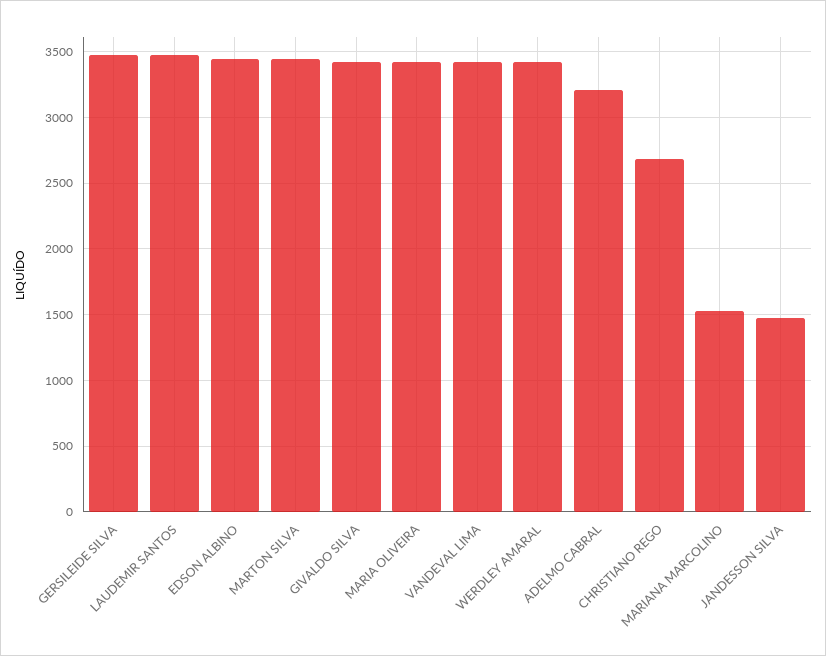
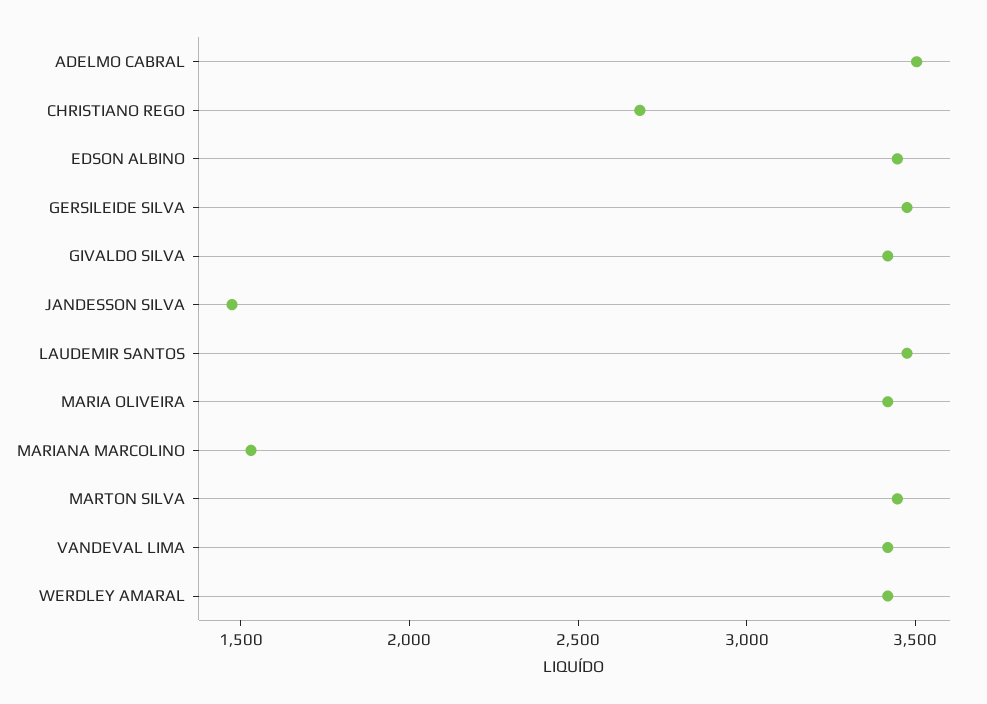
  {
    "GERSILEIDE SILVA": 3450,
    "LAUDEMIR SANTOS": 3450,
    "EDSON ALBINO": 3450,
    "MARTON SILVA": 3450,
    "GIVALDO SILVA": 3400,
    "MARIA OLIVEIRA": 3400,
    "VANDEVAL LIMA": 3400,
    "WERDLEY AMARAL": 3400,
-   "ADELMO CABRAL": 3200,
+   "ADELMO CABRAL": 3500,
    "CHRISTIANO REGO": 2700,
    "MARIANA MARCOLINO": 1550,
    "JANDESSON SILVA": 1450
  }

